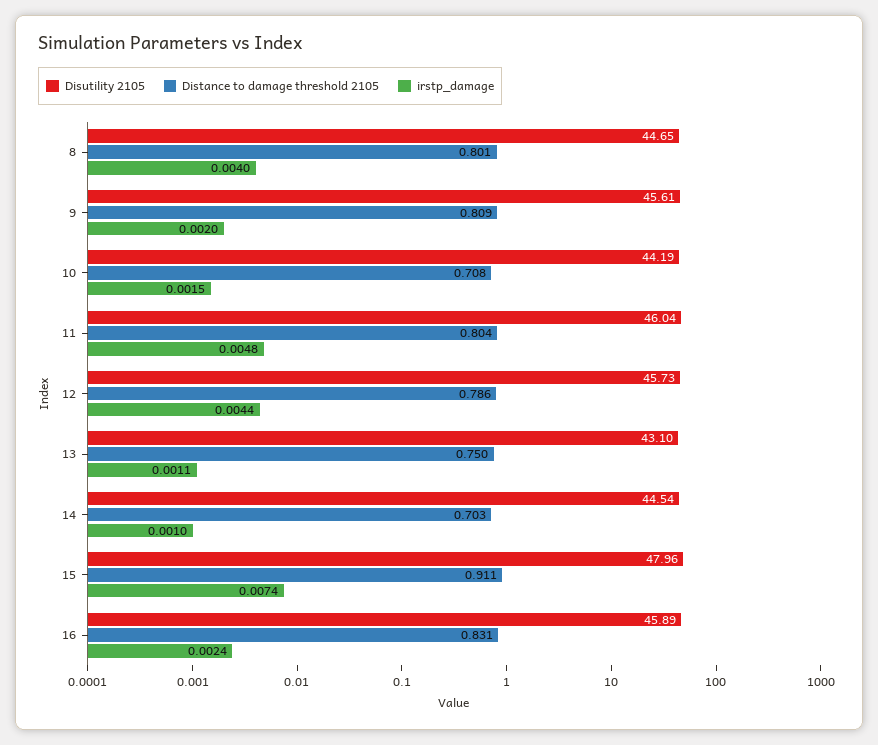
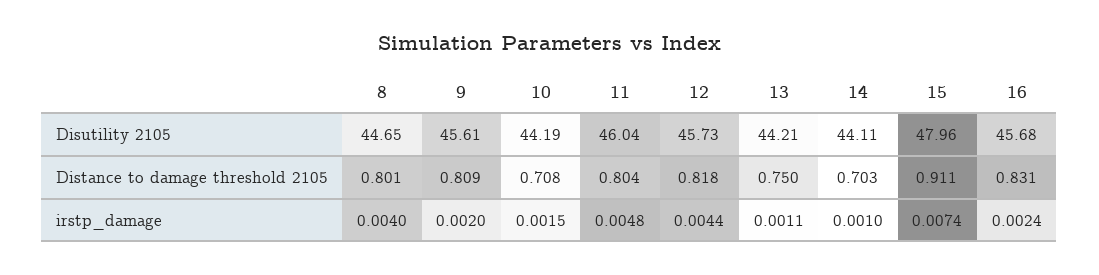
  {
    "Disutility 2105": {
      "8": 44.65,
      "9": 45.61,
      "10": 44.19,
      "11": 46.04,
      "12": 45.73,
-     "13": 43.1,
+     "13": 44.21,
-     "14": 44.54,
+     "14": 44.11,
      "15": 47.96,
-     "16": 45.89
+     "16": 45.68
    },
    "Distance to damage threshold 2105": {
      "8": 0.801,
      "9": 0.809,
      "10": 0.708,
      "11": 0.804,
-     "12": 0.786,
+     "12": 0.818,
      "13": 0.75,
      "14": 0.703,
      "15": 0.911,
      "16": 0.831
    },
    "irstp_damage": {
      "8": 0.004,
      "9": 0.002,
      "10": 0.0015,
      "11": 0.0048,
      "12": 0.0044,
      "13": 0.0011,
      "14": 0.001,
      "15": 0.0074,
      "16": 0.0024
    }
  }

